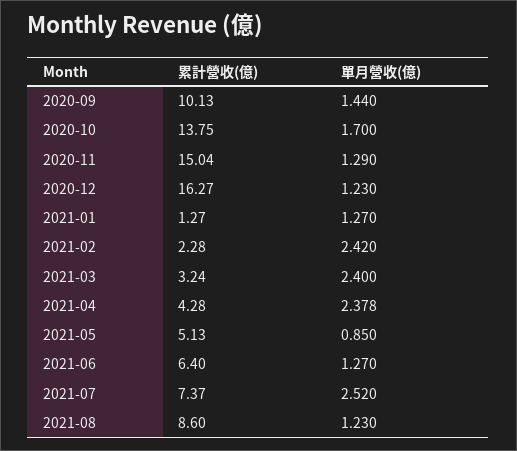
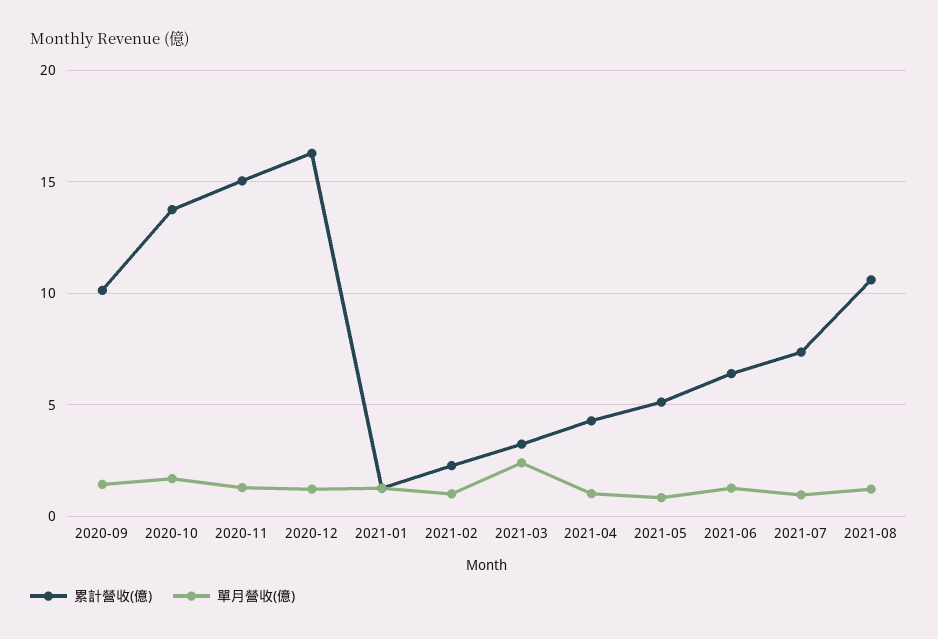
  {
    "累計營收(億)": {
      "2020-09": 10.13,
      "2020-10": 13.75,
      "2020-11": 15.04,
      "2020-12": 16.27,
      "2021-01": 1.27,
      "2021-02": 2.28,
      "2021-03": 3.24,
      "2021-04": 4.28,
      "2021-05": 5.13,
      "2021-06": 6.4,
      "2021-07": 7.37,
-     "2021-08": 8.6
+     "2021-08": 10.5
    },
    "單月營收(億)": {
      "2020-09": 1.44,
      "2020-10": 1.7,
      "2020-11": 1.29,
      "2020-12": 1.23,
      "2021-01": 1.27,
-     "2021-02": 2.42,
+     "2021-02": 1,
      "2021-03": 2.4,
-     "2021-04": 2.378,
+     "2021-04": 1,
      "2021-05": 0.85,
      "2021-06": 1.27,
-     "2021-07": 2.52,
+     "2021-07": 1,
      "2021-08": 1.23
    }
  }

